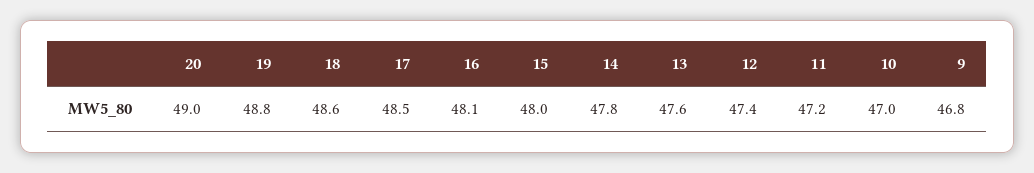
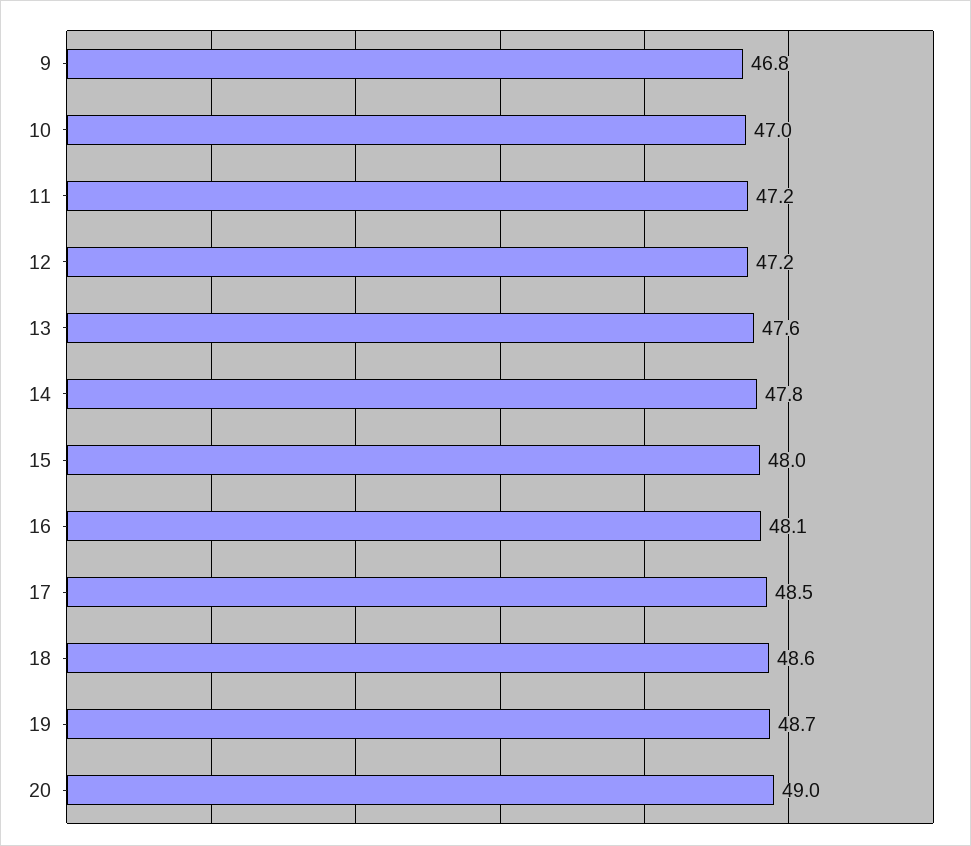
  {
    "20": 49,
-   "19": 48.8,
+   "19": 48.7,
    "18": 48.6,
    "17": 48.5,
    "16": 48.1,
    "15": 48,
    "14": 47.8,
    "13": 47.6,
-   "12": 47.4,
+   "12": 47.2,
    "11": 47.2,
    "10": 47,
    "9": 46.8
  }

